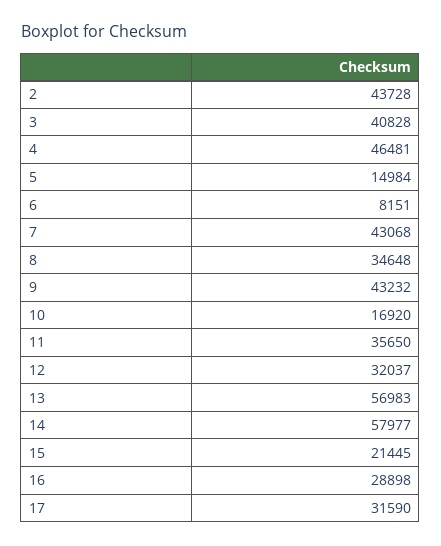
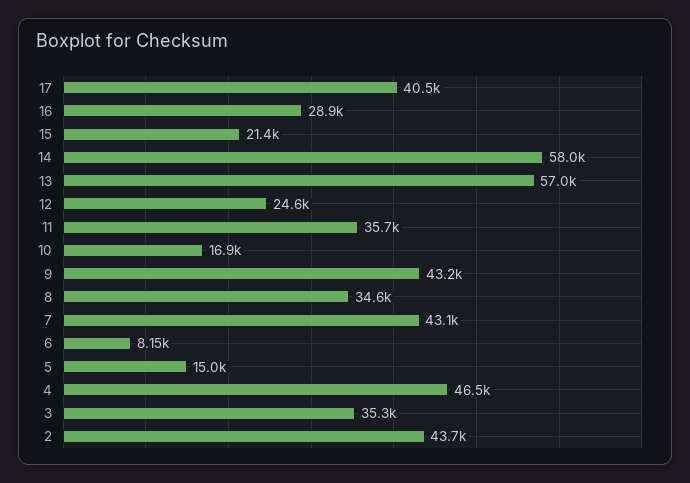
  {
    "2": 43728,
-   "3": 40828,
+   "3": 35300,
    "4": 46481,
    "5": 14984,
    "6": 8151,
    "7": 43068,
    "8": 34648,
    "9": 43232,
    "10": 16920,
    "11": 35650,
-   "12": 32037,
+   "12": 24600,
    "13": 56983,
    "14": 57977,
    "15": 21445,
    "16": 28898,
-   "17": 31590
+   "17": 40500
  }

